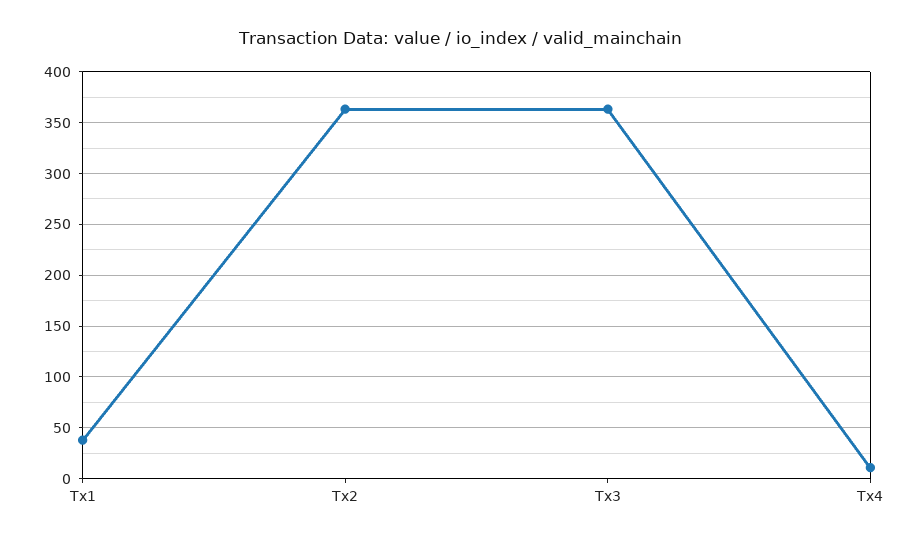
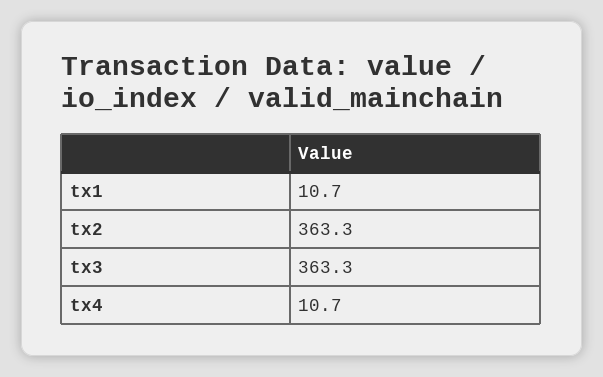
  {
-   "Tx1": 40,
+   "Tx1": 10.7,
    "Tx2": 363.3,
    "Tx3": 363.3,
    "Tx4": 10.7
  }

